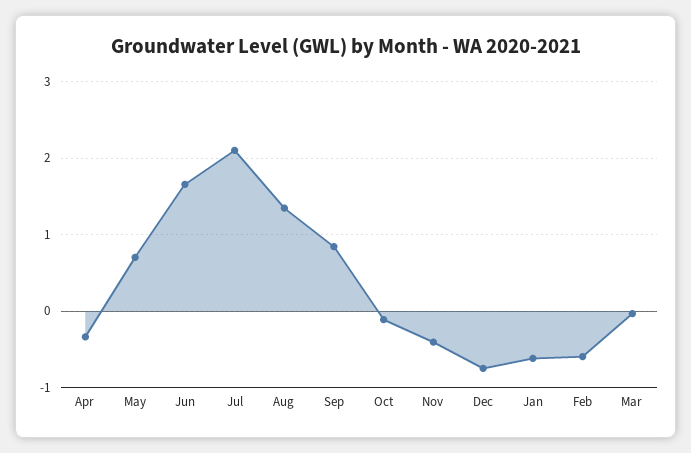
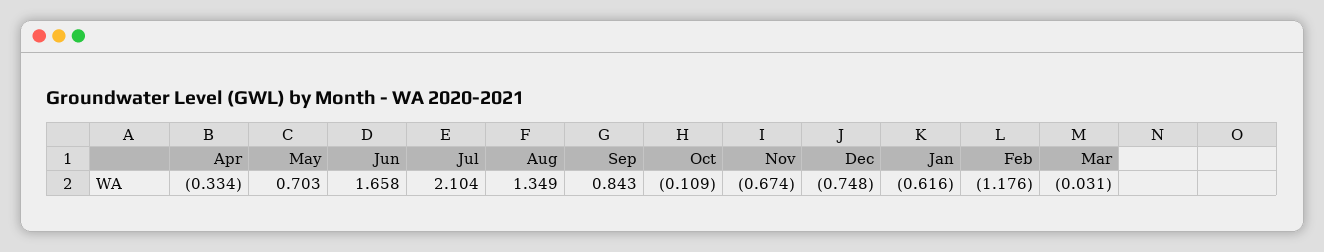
  {
    "Apr": -0.334,
    "May": 0.703,
    "Jun": 1.658,
    "Jul": 2.104,
    "Aug": 1.349,
    "Sep": 0.843,
    "Oct": -0.109,
-   "Nov": -0.4,
+   "Nov": -0.674,
    "Dec": -0.748,
    "Jan": -0.616,
-   "Feb": -0.6,
+   "Feb": -1.176,
    "Mar": -0.031
  }

